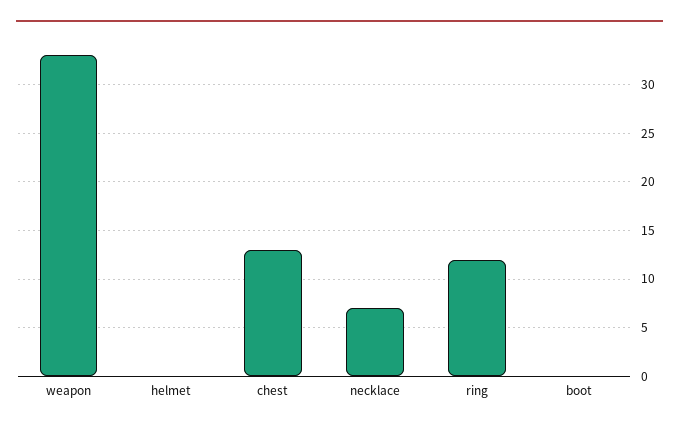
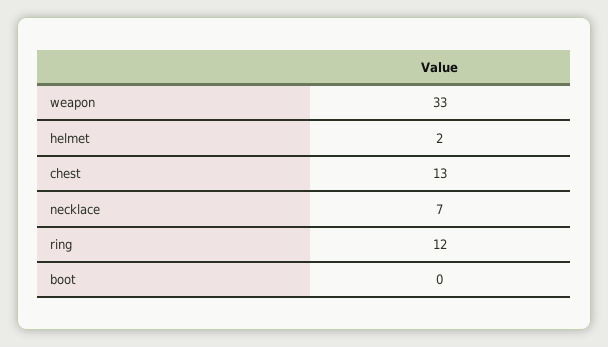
  {
    "weapon": 33,
-   "helmet": 0,
+   "helmet": 2,
    "chest": 13,
    "necklace": 7,
    "ring": 12,
    "boot": 0
  }

